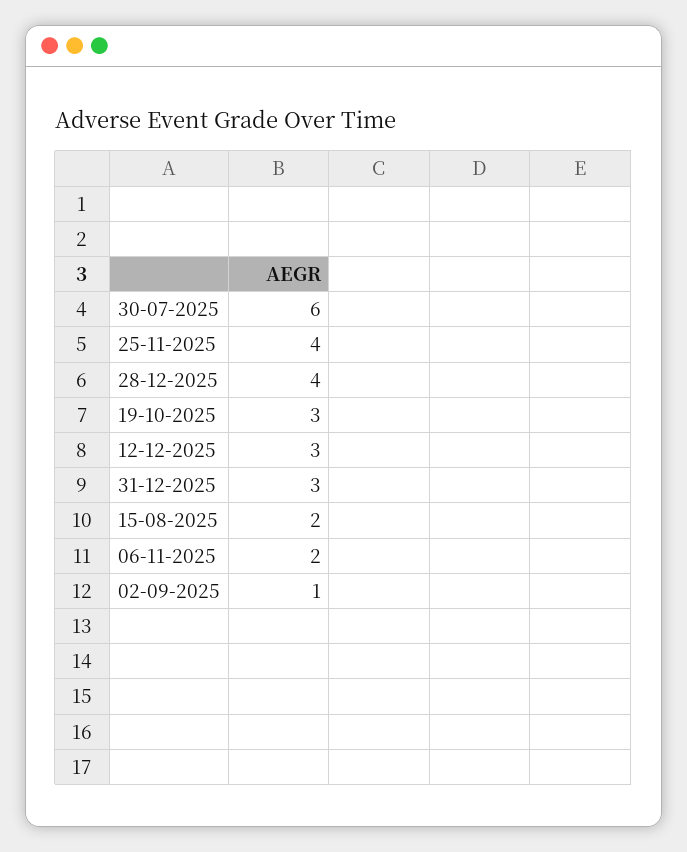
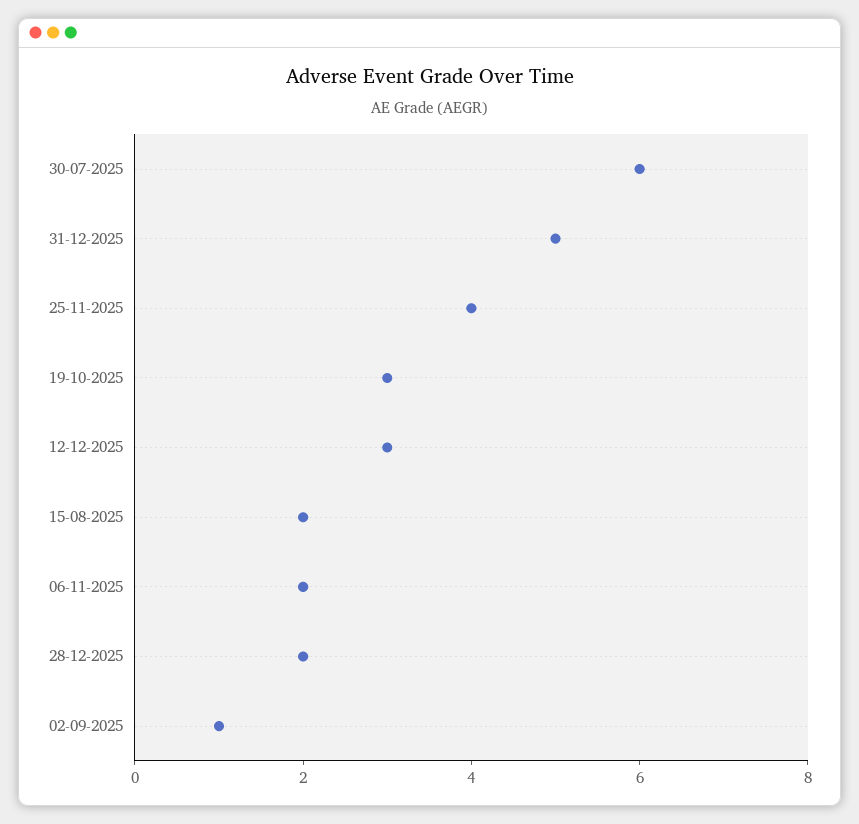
  {
    "30-07-2025": 6,
    "25-11-2025": 4,
-   "28-12-2025": 4,
+   "28-12-2025": 2,
    "19-10-2025": 3,
    "12-12-2025": 3,
-   "31-12-2025": 3,
+   "31-12-2025": 5,
    "15-08-2025": 2,
    "06-11-2025": 2,
    "02-09-2025": 1
  }

